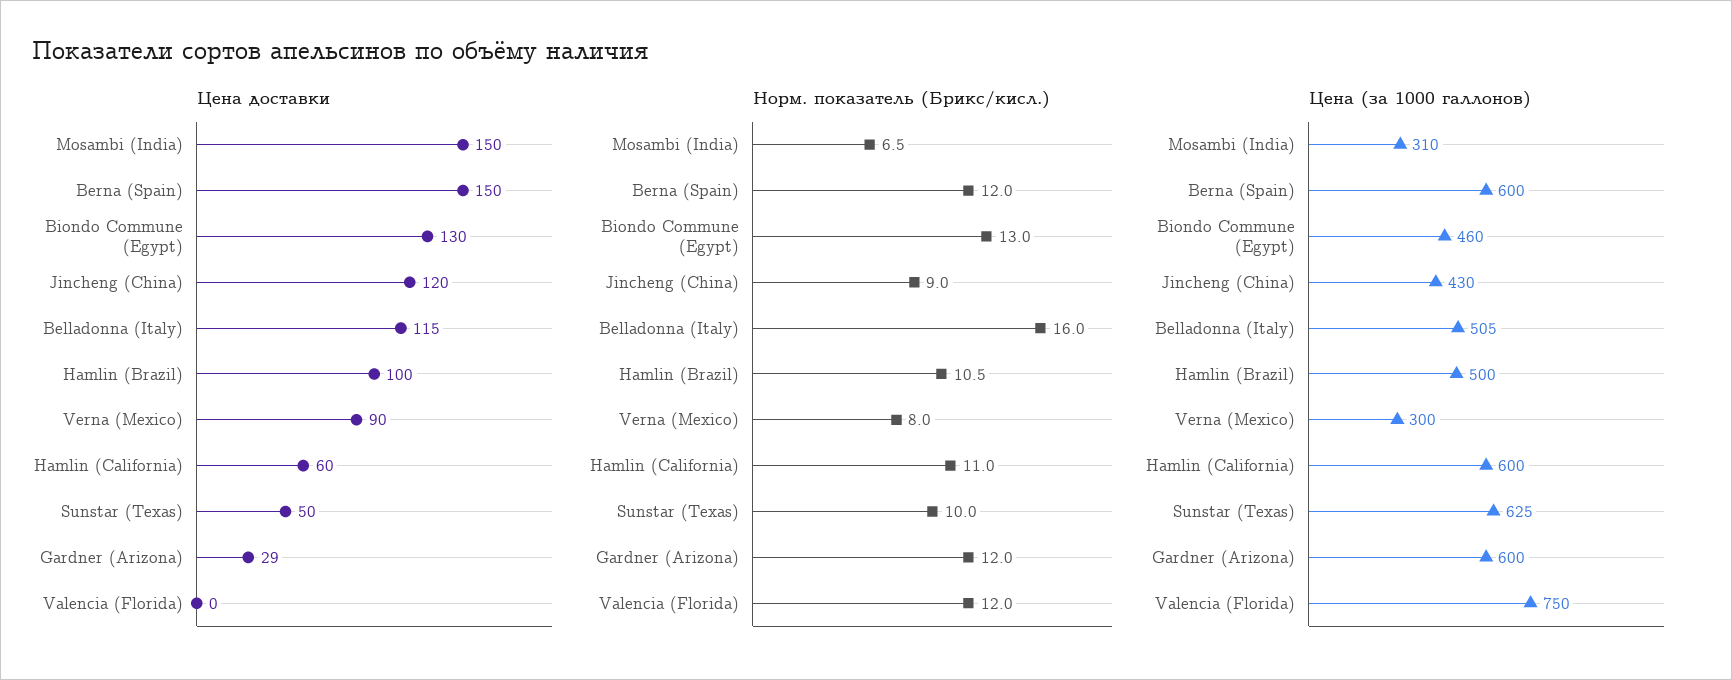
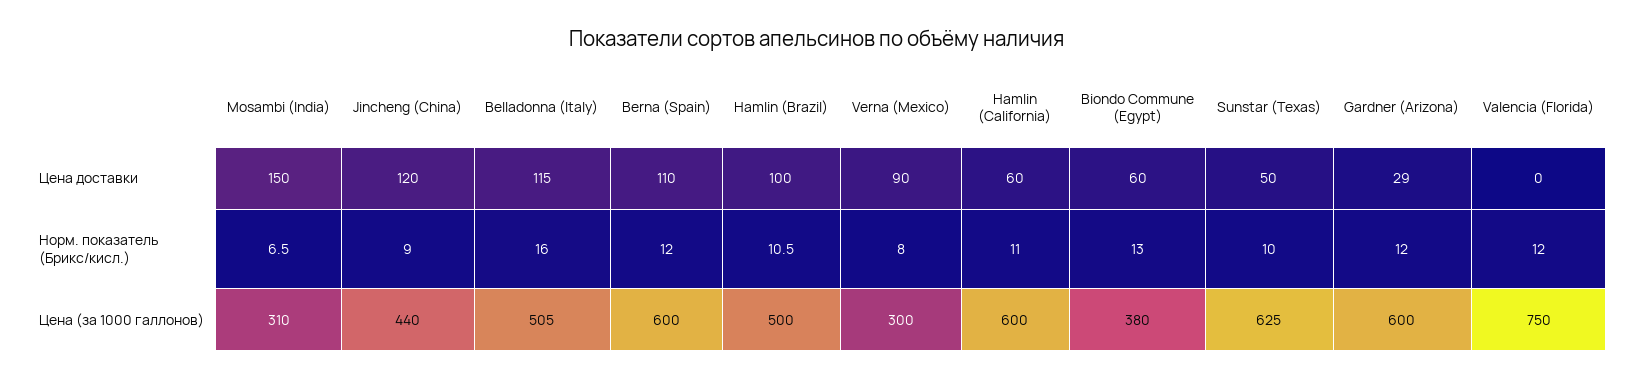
  {
    "Цена доставки": {
      "Mosambi (India)": 150,
-     "Berna (Spain)": 150,
+     "Berna (Spain)": 110,
-     "Biondo Commune (Egypt)": 130,
+     "Biondo Commune (Egypt)": 60,
      "Jincheng (China)": 120,
      "Belladonna (Italy)": 115,
      "Hamlin (Brazil)": 100,
      "Verna (Mexico)": 90,
      "Hamlin (California)": 60,
      "Sunstar (Texas)": 50,
      "Gardner (Arizona)": 29,
      "Valencia (Florida)": 0
    },
    "Норм. показатель (Брикс/кисл.)": {
      "Mosambi (India)": 6.5,
      "Berna (Spain)": 12,
      "Biondo Commune (Egypt)": 13,
      "Jincheng (China)": 9,
      "Belladonna (Italy)": 16,
      "Hamlin (Brazil)": 10.5,
      "Verna (Mexico)": 8,
      "Hamlin (California)": 11,
      "Sunstar (Texas)": 10,
      "Gardner (Arizona)": 12,
      "Valencia (Florida)": 12
    },
    "Цена (за 1000 галлонов)": {
      "Mosambi (India)": 310,
      "Berna (Spain)": 600,
-     "Biondo Commune (Egypt)": 460,
+     "Biondo Commune (Egypt)": 380,
-     "Jincheng (China)": 430,
+     "Jincheng (China)": 440,
      "Belladonna (Italy)": 505,
      "Hamlin (Brazil)": 500,
      "Verna (Mexico)": 300,
      "Hamlin (California)": 600,
      "Sunstar (Texas)": 625,
      "Gardner (Arizona)": 600,
      "Valencia (Florida)": 750
    }
  }

